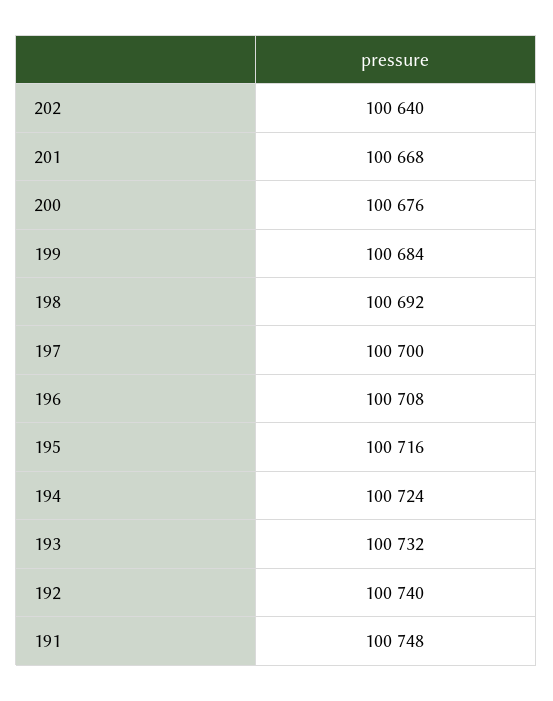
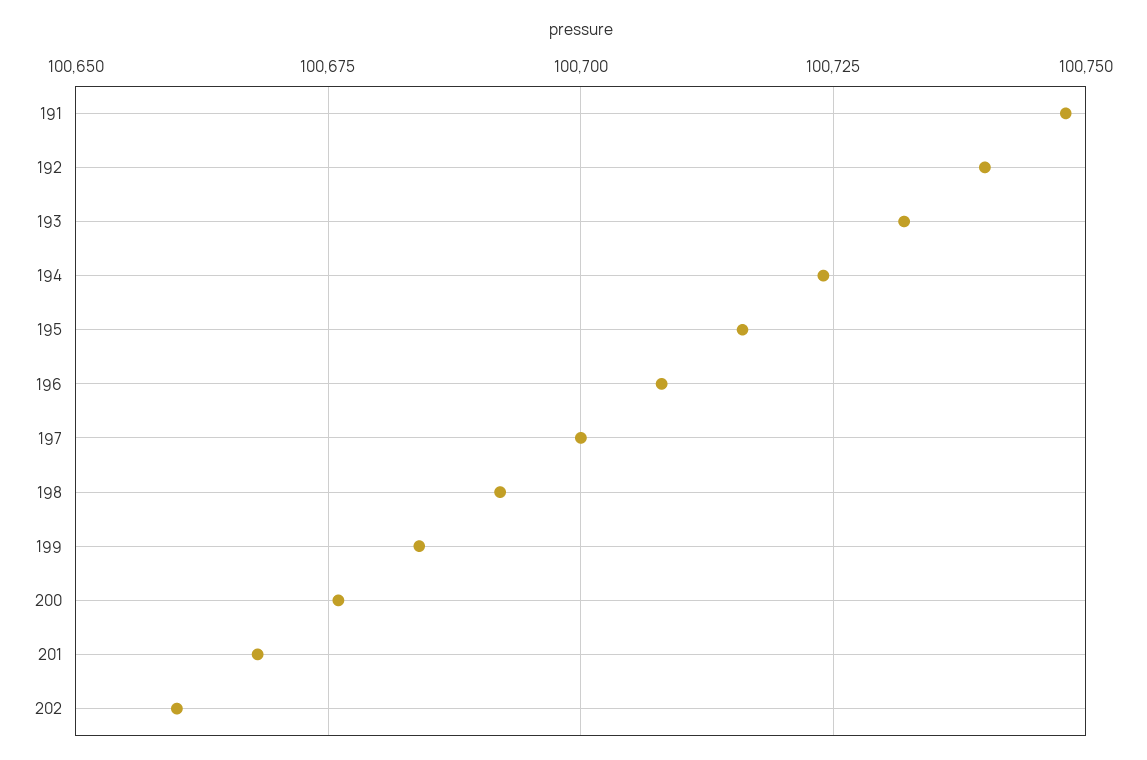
  {
-   "202": 100640,
+   "202": 100660,
    "201": 100668,
    "200": 100676,
    "199": 100684,
    "198": 100692,
    "197": 100700,
    "196": 100708,
    "195": 100716,
    "194": 100724,
    "193": 100732,
    "192": 100740,
    "191": 100748
  }

